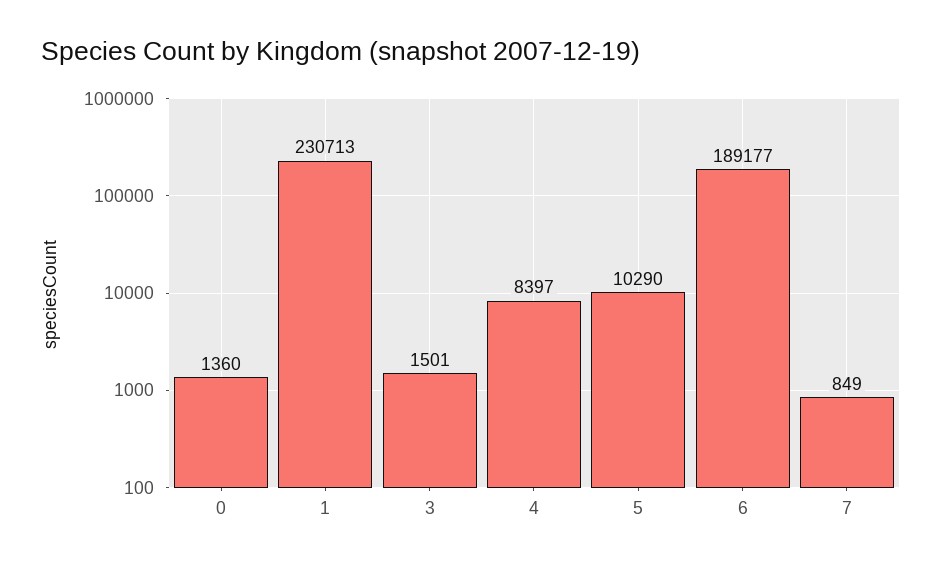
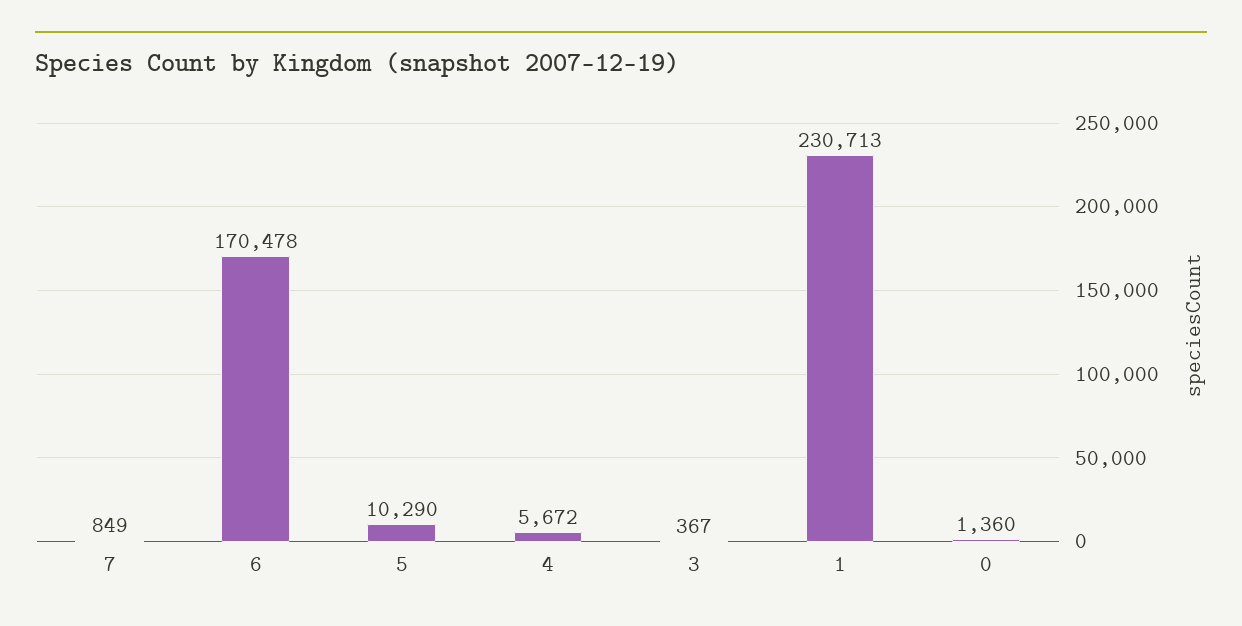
  {
    "0": 1360,
    "1": 230713,
-   "3": 1501,
+   "3": 367,
-   "4": 8397,
+   "4": 5672,
    "5": 10290,
-   "6": 189177,
+   "6": 170478,
    "7": 849
  }

